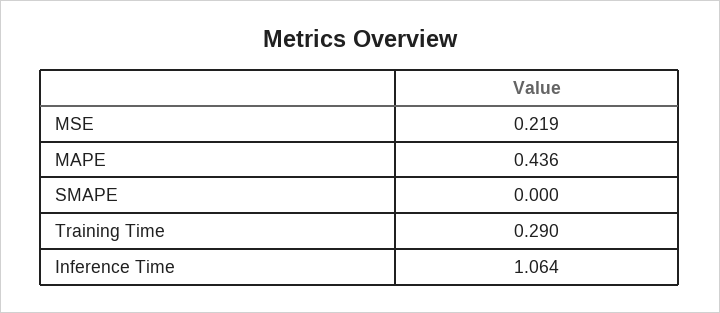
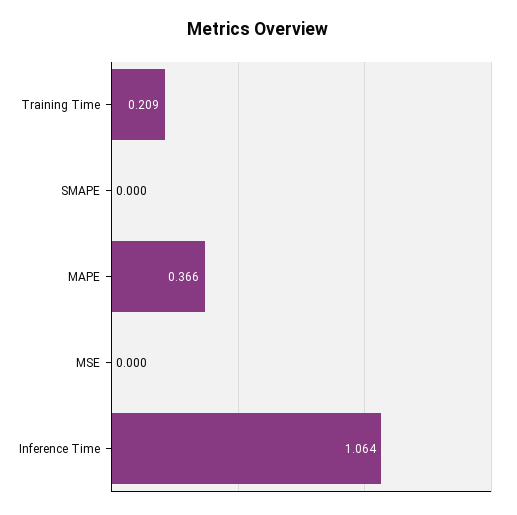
  {
-   "MSE": 0.219,
+   "MSE": 0,
-   "MAPE": 0.436,
+   "MAPE": 0.366,
    "SMAPE": 0,
-   "Training Time": 0.29,
+   "Training Time": 0.209,
    "Inference Time": 1.064
  }

